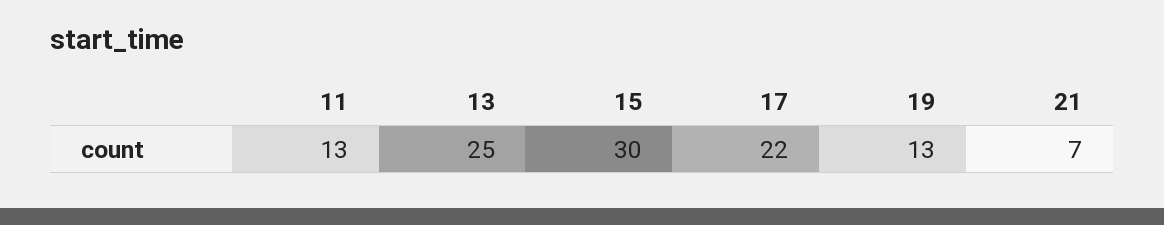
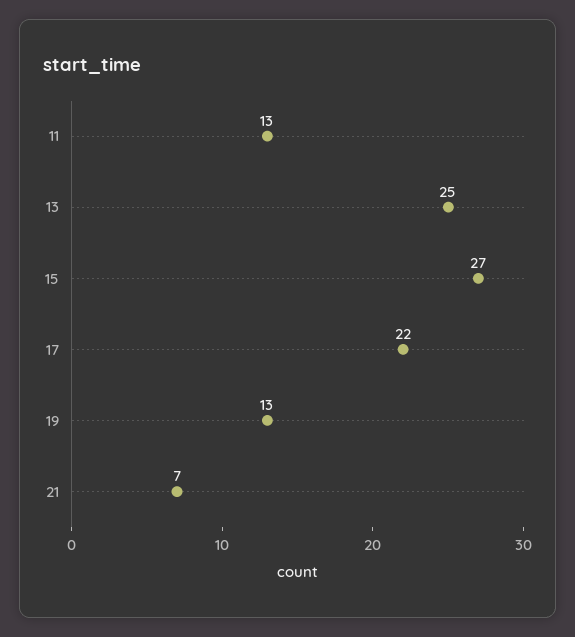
  {
    "11": 13,
    "13": 25,
-   "15": 30,
+   "15": 27,
    "17": 22,
    "19": 13,
    "21": 7
  }

